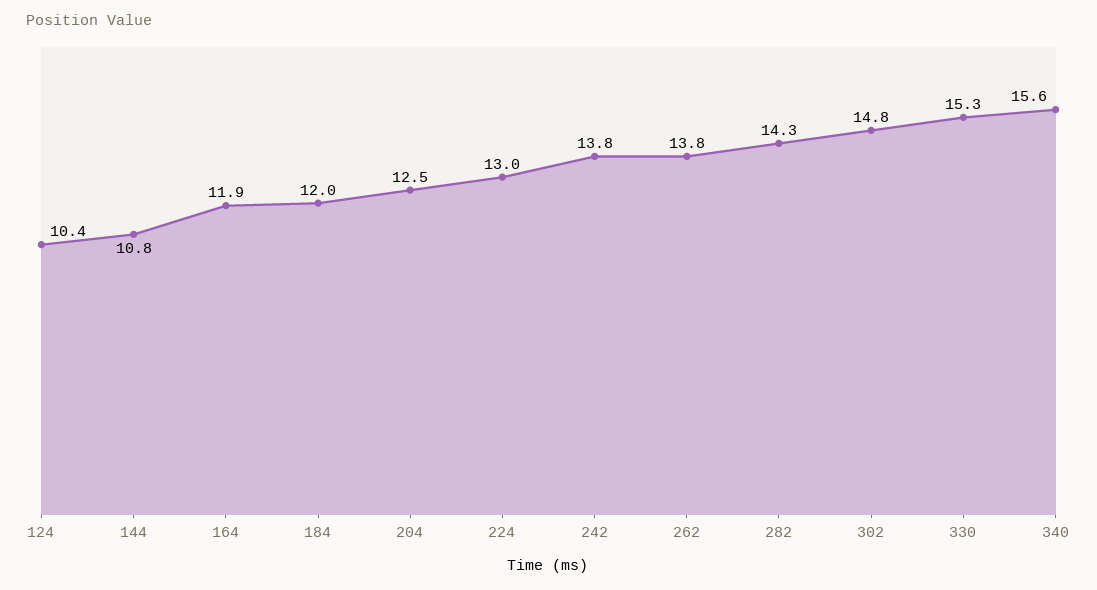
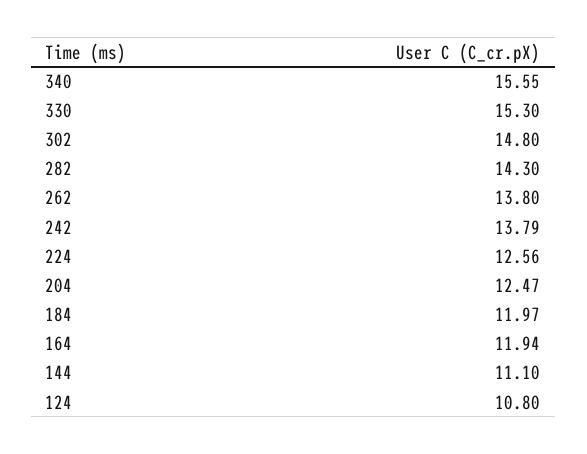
  {
-   "124": 10.4,
+   "124": 10.8,
-   "144": 10.8,
+   "144": 11.1,
    "164": 11.94,
    "184": 11.97,
    "204": 12.47,
-   "224": 13,
+   "224": 12.56,
    "242": 13.79,
    "262": 13.8,
    "282": 14.3,
    "302": 14.8,
    "330": 15.3,
    "340": 15.55
  }

